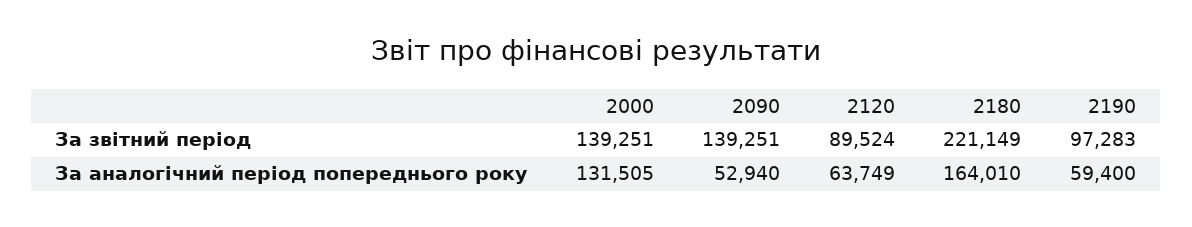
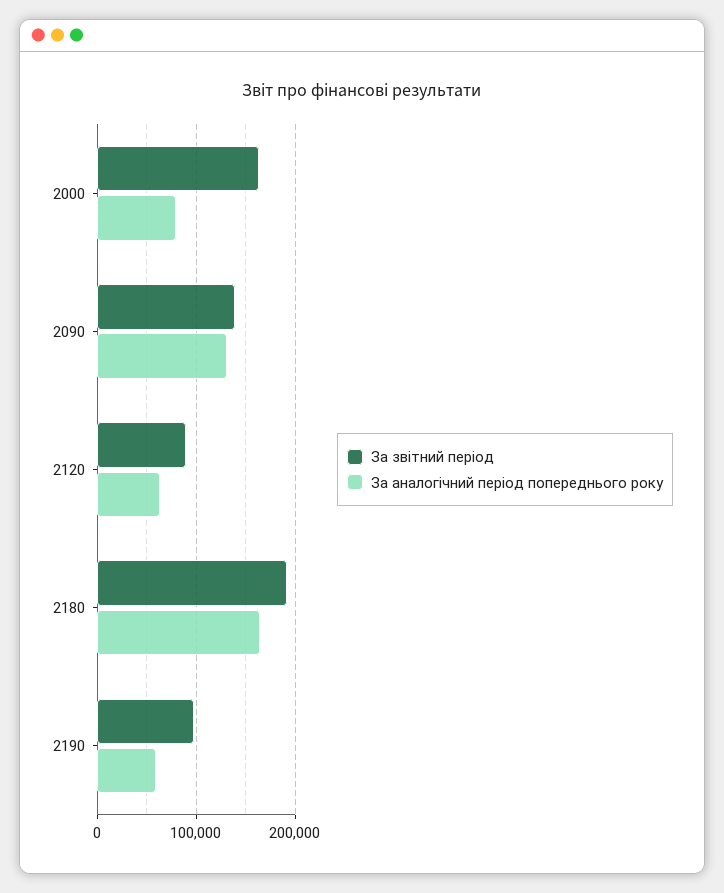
  {
    "За звітний період": {
-     "2000": 139251,
+     "2000": 160000,
      "2090": 139251,
      "2120": 89524,
-     "2180": 221149,
+     "2180": 190000,
      "2190": 97283
    },
    "За аналогічний період попереднього року": {
-     "2000": 131505,
+     "2000": 80000,
-     "2090": 52940,
+     "2090": 130000,
      "2120": 63749,
      "2180": 164010,
      "2190": 59400
    }
  }

